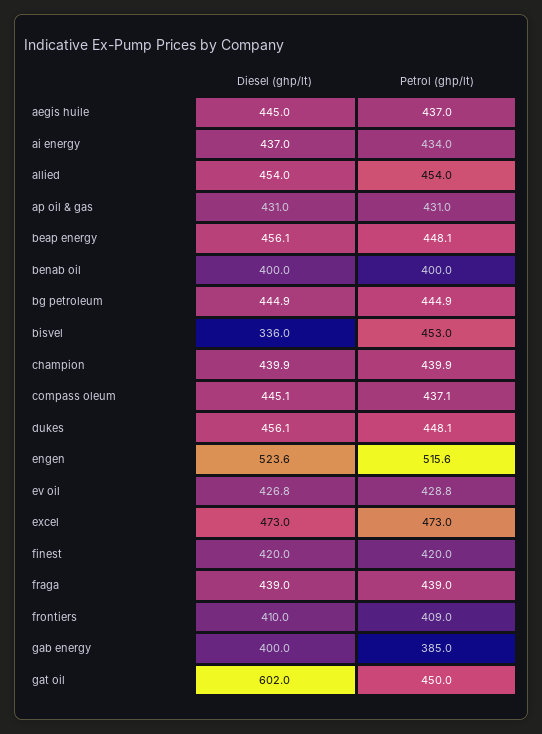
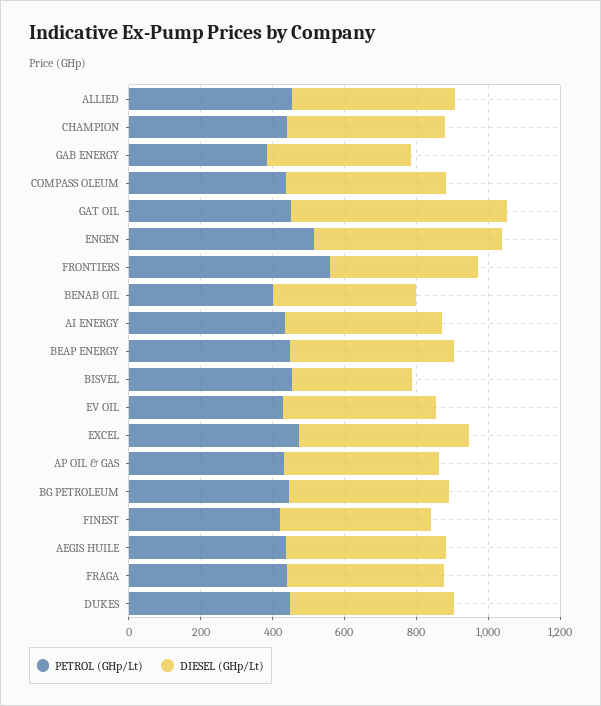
  {
    "Diesel (ghp/lt)": {
      "aegis huile": 445,
      "ai energy": 437,
      "allied": 454,
      "ap oil & gas": 431,
      "beap energy": 456.1,
      "benab oil": 400,
      "bg petroleum": 444.9,
      "bisvel": 336,
      "champion": 439.9,
      "compass oleum": 445.1,
      "dukes": 456.1,
      "engen": 523.6,
      "ev oil": 426.8,
      "excel": 473,
      "finest": 420,
      "fraga": 439,
      "frontiers": 410,
      "gab energy": 400,
      "gat oil": 602
    },
    "Petrol (ghp/lt)": {
      "aegis huile": 437,
      "ai energy": 434,
      "allied": 454,
      "ap oil & gas": 431,
      "beap energy": 448.1,
      "benab oil": 400,
      "bg petroleum": 444.9,
      "bisvel": 453,
      "champion": 439.9,
      "compass oleum": 437.1,
      "dukes": 448.1,
      "engen": 515.6,
      "ev oil": 428.8,
      "excel": 473,
      "finest": 420,
      "fraga": 439,
-     "frontiers": 409,
+     "frontiers": 550,
      "gab energy": 385,
      "gat oil": 450
    }
  }

